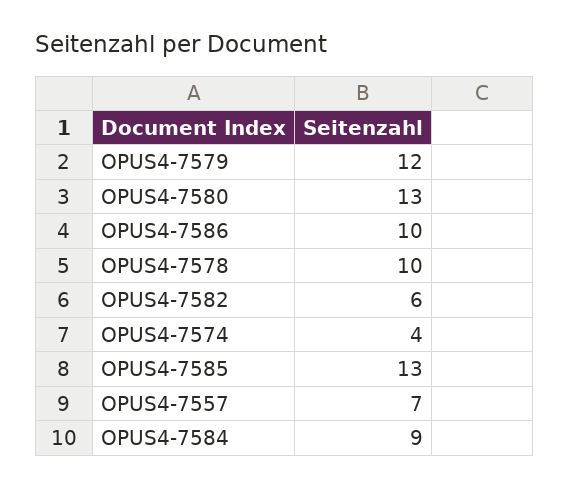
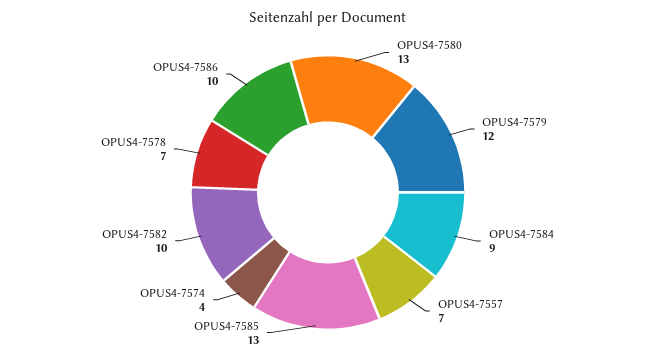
  {
    "OPUS4-7579": 12,
    "OPUS4-7580": 13,
    "OPUS4-7586": 10,
-   "OPUS4-7578": 10,
+   "OPUS4-7578": 7,
-   "OPUS4-7582": 6,
+   "OPUS4-7582": 10,
    "OPUS4-7574": 4,
    "OPUS4-7585": 13,
    "OPUS4-7557": 7,
    "OPUS4-7584": 9
  }

